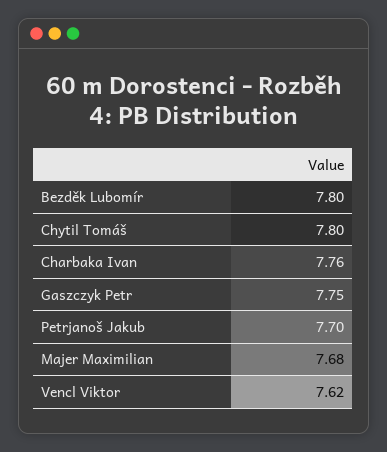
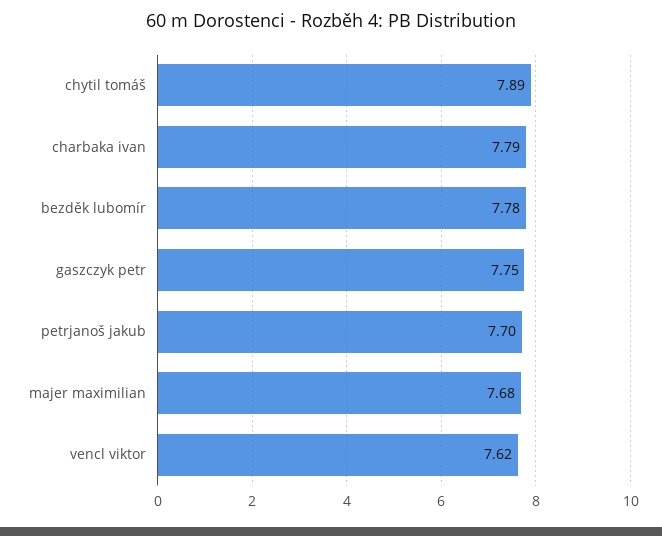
  {
-   "Bezděk Lubomír": 7.8,
+   "Bezděk Lubomír": 7.78,
-   "Chytil Tomáš": 7.8,
+   "Chytil Tomáš": 7.89,
-   "Charbaka Ivan": 7.76,
+   "Charbaka Ivan": 7.79,
    "Gaszczyk Petr": 7.75,
    "Petrjanoš Jakub": 7.7,
    "Majer Maximilian": 7.68,
    "Vencl Viktor": 7.62
  }

